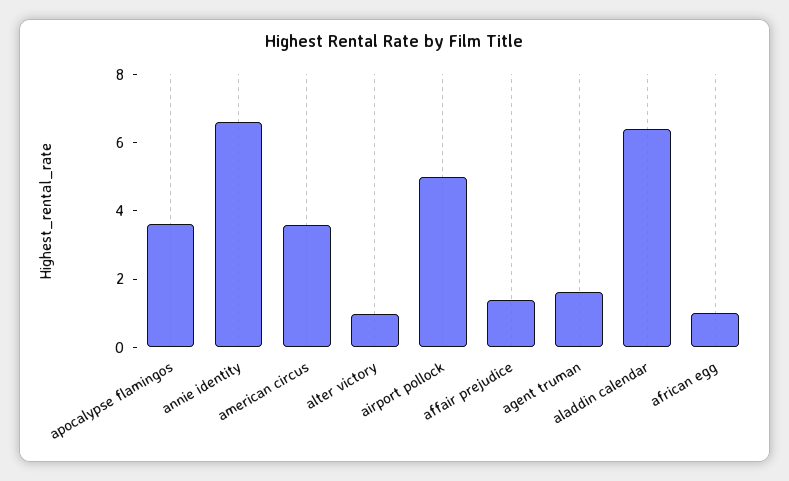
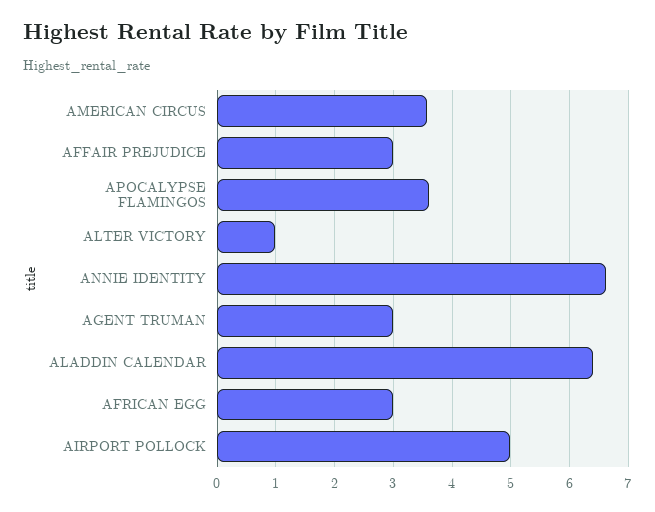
  {
    "apocalypse flamingos": 3.6,
    "annie identity": 6.6,
    "american circus": 3.6,
    "alter victory": 1,
    "airport pollock": 5,
-   "affair prejudice": 1.5,
+   "affair prejudice": 3,
-   "agent truman": 1.5,
+   "agent truman": 3,
    "aladdin calendar": 6.4,
-   "african egg": 1
+   "african egg": 3
  }

